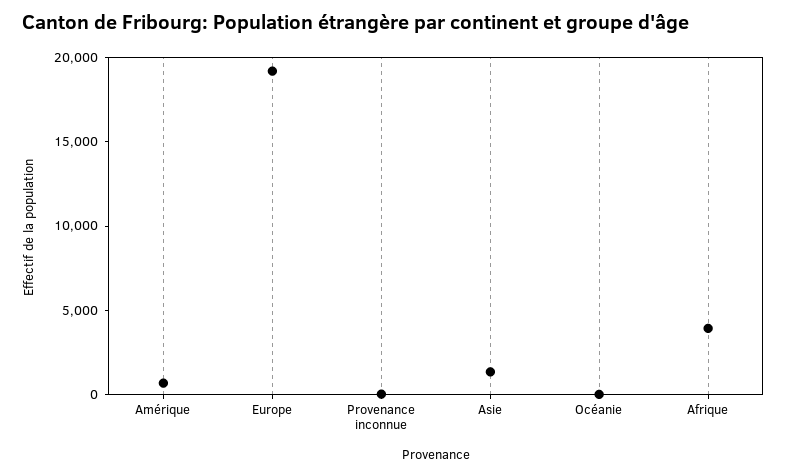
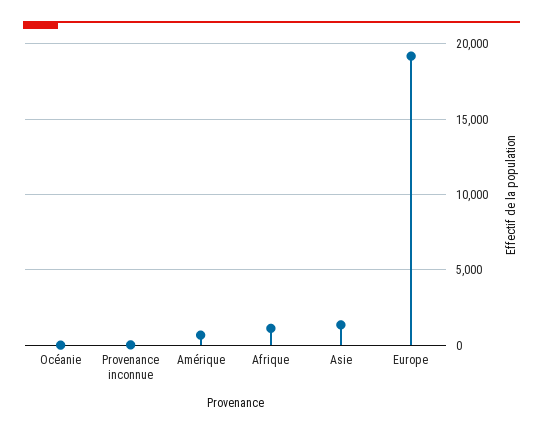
  {
    "Amérique": 500,
    "Europe": 19000,
    "Provenance inconnue": 0,
    "Asie": 1500,
    "Océanie": 0,
-   "Afrique": 4000
+   "Afrique": 1000
  }

